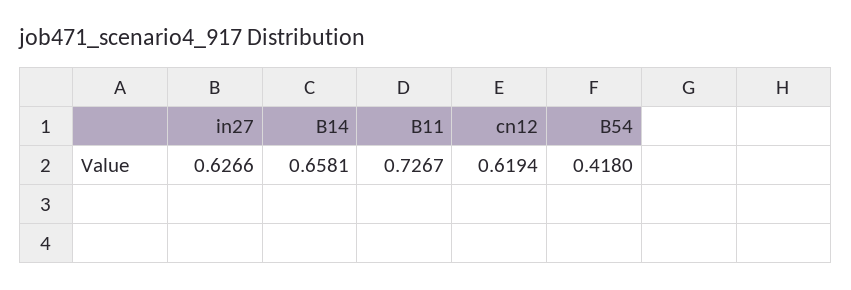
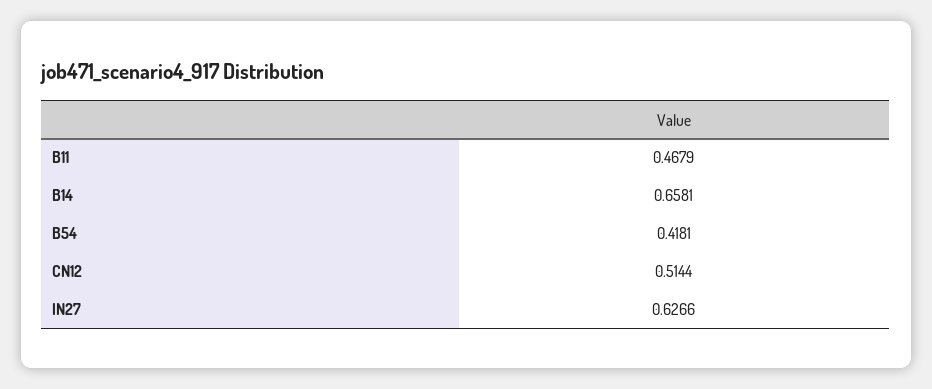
  {
    "in27": 0.6266,
    "B14": 0.6581,
-   "B11": 0.7267,
+   "B11": 0.4679,
-   "cn12": 0.6194,
+   "cn12": 0.5144,
-   "B54": 0.418
+   "B54": 0.4181
  }

